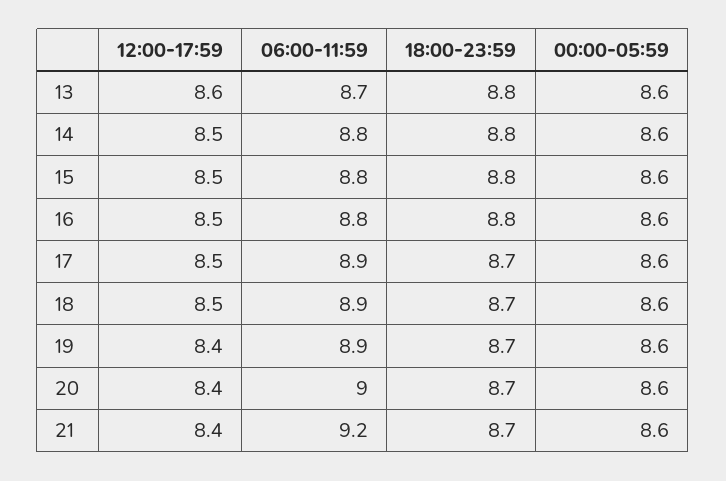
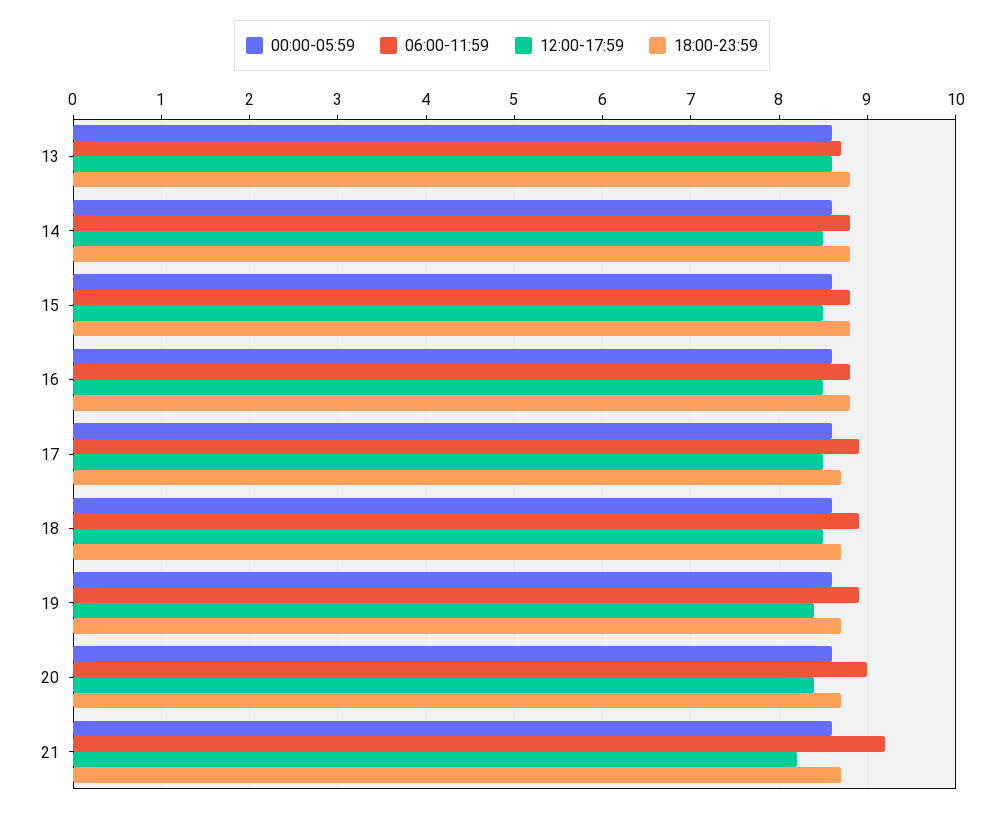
  {
    "12:00-17:59": {
      "13": 8.6,
      "14": 8.5,
      "15": 8.5,
      "16": 8.5,
      "17": 8.5,
      "18": 8.5,
      "19": 8.4,
      "20": 8.4,
-     "21": 8.4
+     "21": 8.2
    },
    "06:00-11:59": {
      "13": 8.7,
      "14": 8.8,
      "15": 8.8,
      "16": 8.8,
      "17": 8.9,
      "18": 8.9,
      "19": 8.9,
      "20": 9,
      "21": 9.2
    },
    "18:00-23:59": {
      "13": 8.8,
      "14": 8.8,
      "15": 8.8,
      "16": 8.8,
      "17": 8.7,
      "18": 8.7,
      "19": 8.7,
      "20": 8.7,
      "21": 8.7
    },
    "00:00-05:59": {
      "13": 8.6,
      "14": 8.6,
      "15": 8.6,
      "16": 8.6,
      "17": 8.6,
      "18": 8.6,
      "19": 8.6,
      "20": 8.6,
      "21": 8.6
    }
  }

